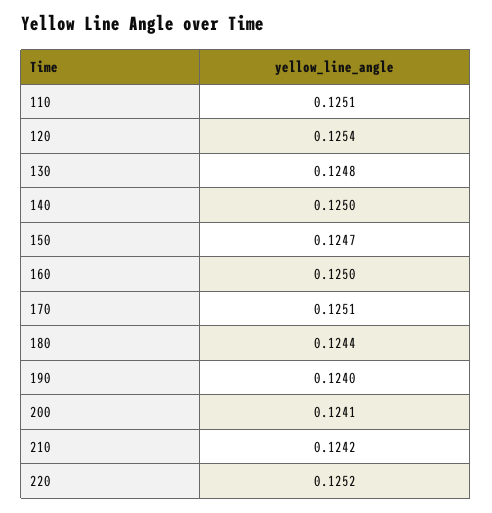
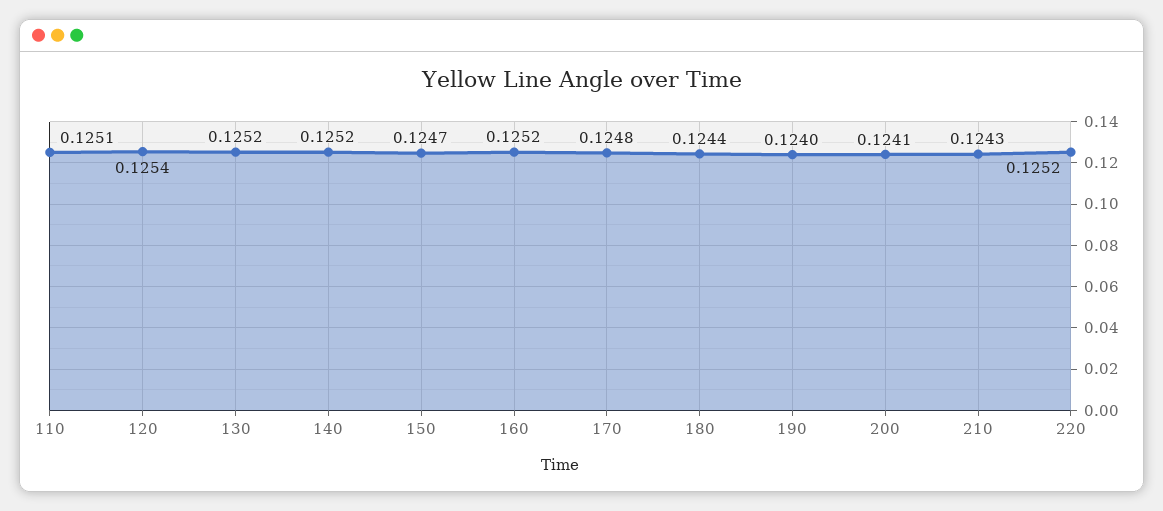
  {
    "110": 0.1251,
    "120": 0.1254,
-   "130": 0.1248,
+   "130": 0.1252,
-   "140": 0.125,
+   "140": 0.1252,
    "150": 0.1247,
-   "160": 0.125,
+   "160": 0.1252,
-   "170": 0.1251,
+   "170": 0.1248,
    "180": 0.1244,
    "190": 0.124,
    "200": 0.1241,
-   "210": 0.1242,
+   "210": 0.1243,
    "220": 0.1252
  }

